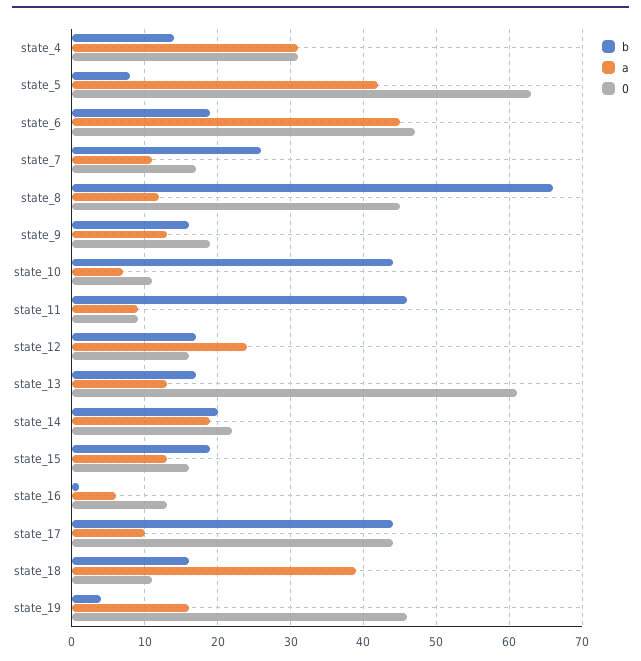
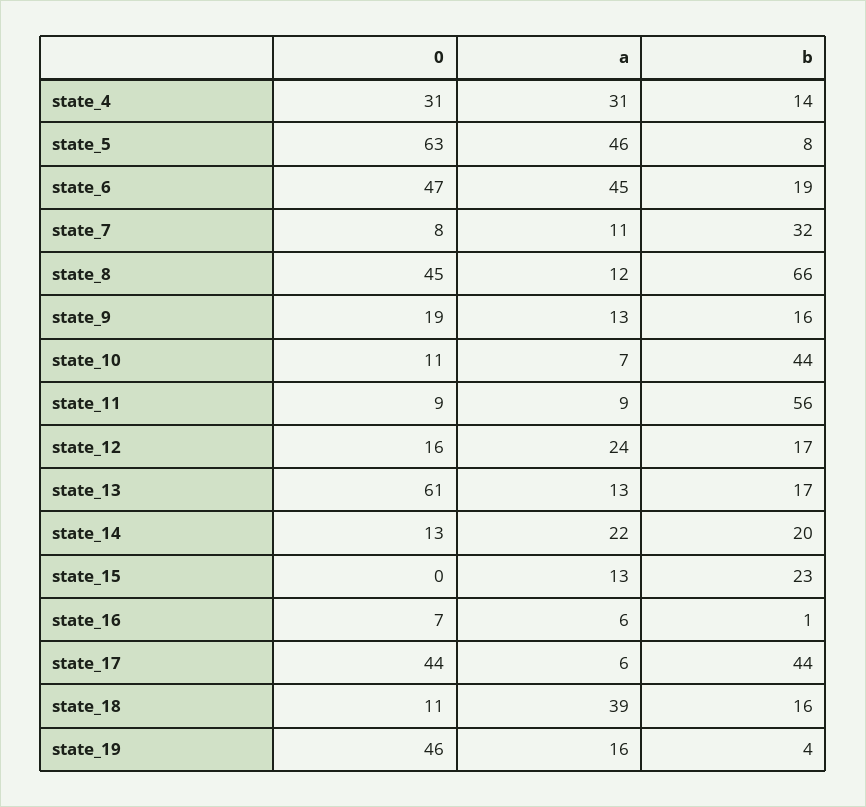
  {
    "b": {
      "state_4": 14,
      "state_5": 8,
      "state_6": 19,
-     "state_7": 26,
+     "state_7": 32,
      "state_8": 66,
      "state_9": 16,
      "state_10": 44,
-     "state_11": 46,
+     "state_11": 56,
      "state_12": 17,
      "state_13": 17,
      "state_14": 20,
-     "state_15": 19,
+     "state_15": 23,
      "state_16": 1,
      "state_17": 44,
      "state_18": 16,
      "state_19": 4
    },
    "a": {
      "state_4": 31,
-     "state_5": 42,
+     "state_5": 46,
      "state_6": 45,
      "state_7": 11,
      "state_8": 12,
      "state_9": 13,
      "state_10": 7,
      "state_11": 9,
      "state_12": 24,
      "state_13": 13,
-     "state_14": 19,
+     "state_14": 22,
      "state_15": 13,
      "state_16": 6,
-     "state_17": 10,
+     "state_17": 6,
      "state_18": 39,
      "state_19": 16
    },
    "0": {
      "state_4": 31,
      "state_5": 63,
      "state_6": 47,
-     "state_7": 17,
+     "state_7": 8,
      "state_8": 45,
      "state_9": 19,
      "state_10": 11,
      "state_11": 9,
      "state_12": 16,
      "state_13": 61,
-     "state_14": 22,
+     "state_14": 13,
-     "state_15": 16,
+     "state_15": 0,
-     "state_16": 13,
+     "state_16": 7,
      "state_17": 44,
      "state_18": 11,
      "state_19": 46
    }
  }

